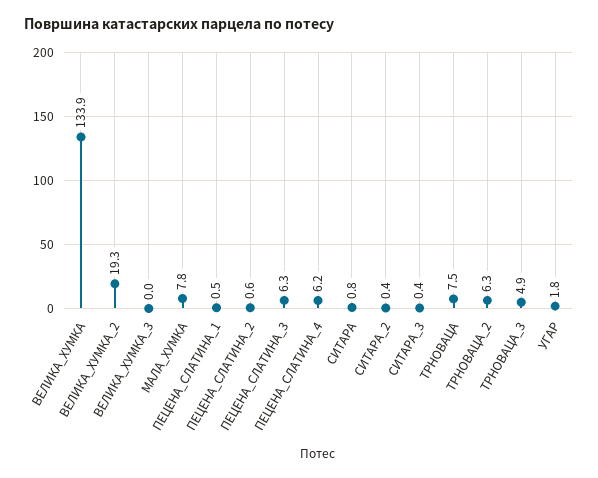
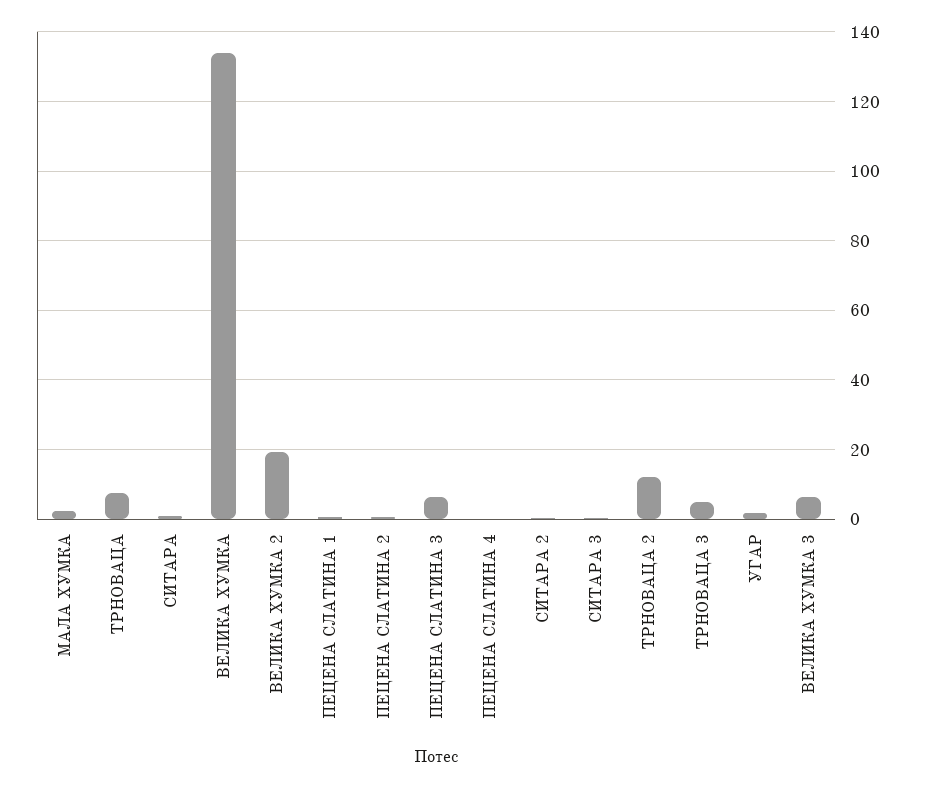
  {
    "ВЕЛИКА_ХУМКА": 133.9,
    "ВЕЛИКА_ХУМКА_2": 19.3,
-   "ВЕЛИКА_ХУМКА_3": 0,
+   "ВЕЛИКА_ХУМКА_3": 6,
-   "МАЛА_ХУМКА": 7.8,
+   "МАЛА_ХУМКА": 2,
    "ПЕЦЕНА_СЛАТИНА_1": 0.5,
    "ПЕЦЕНА_СЛАТИНА_2": 0.6,
    "ПЕЦЕНА_СЛАТИНА_3": 6.3,
-   "ПЕЦЕНА_СЛАТИНА_4": 6.2,
+   "ПЕЦЕНА_СЛАТИНА_4": 0,
    "СИТАРА": 0.8,
    "СИТАРА_2": 0.4,
    "СИТАРА_3": 0.4,
    "ТРНОВАЦА": 7.5,
-   "ТРНОВАЦА_2": 6.3,
+   "ТРНОВАЦА_2": 12,
    "ТРНОВАЦА_3": 4.9,
    "УГАР": 1.8
  }

